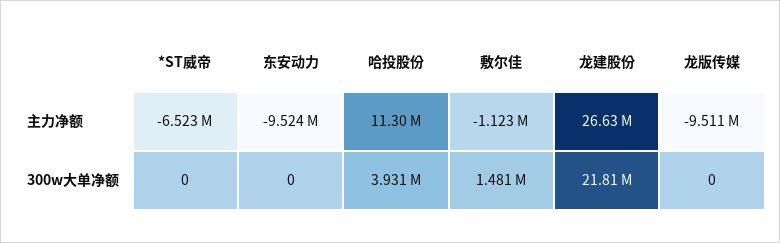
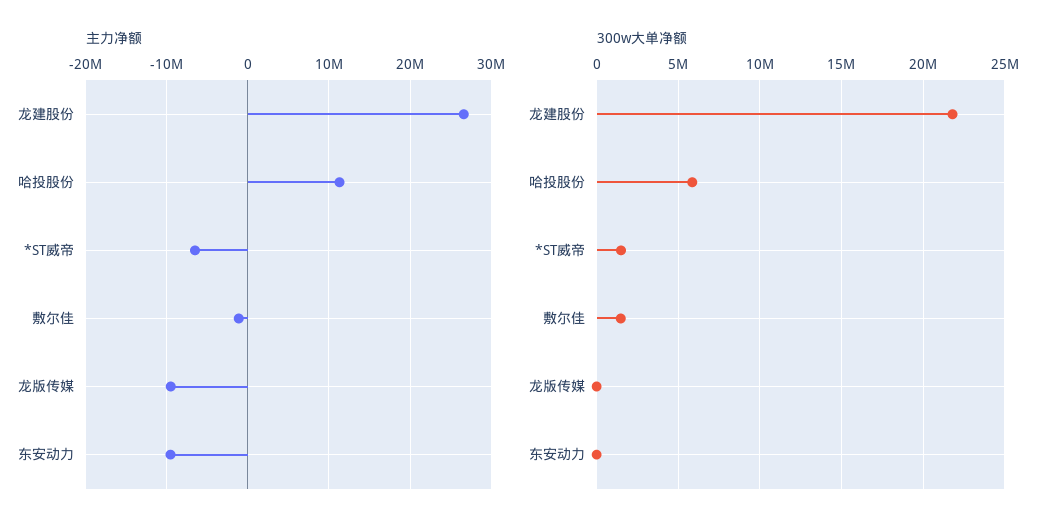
  {
    "主力净额": {
      "*ST威帝": -6523000,
      "东安动力": -9524000,
      "哈投股份": 11300000,
      "敷尔佳": -1123000,
      "龙建股份": 26630000,
      "龙版传媒": -9511000
    },
    "300w大单净额": {
-     "*ST威帝": 0,
+     "*ST威帝": 1500000,
      "东安动力": 0,
-     "哈投股份": 3931000,
+     "哈投股份": 6000000,
      "敷尔佳": 1481000,
      "龙建股份": 21810000,
      "龙版传媒": 0
    }
  }

